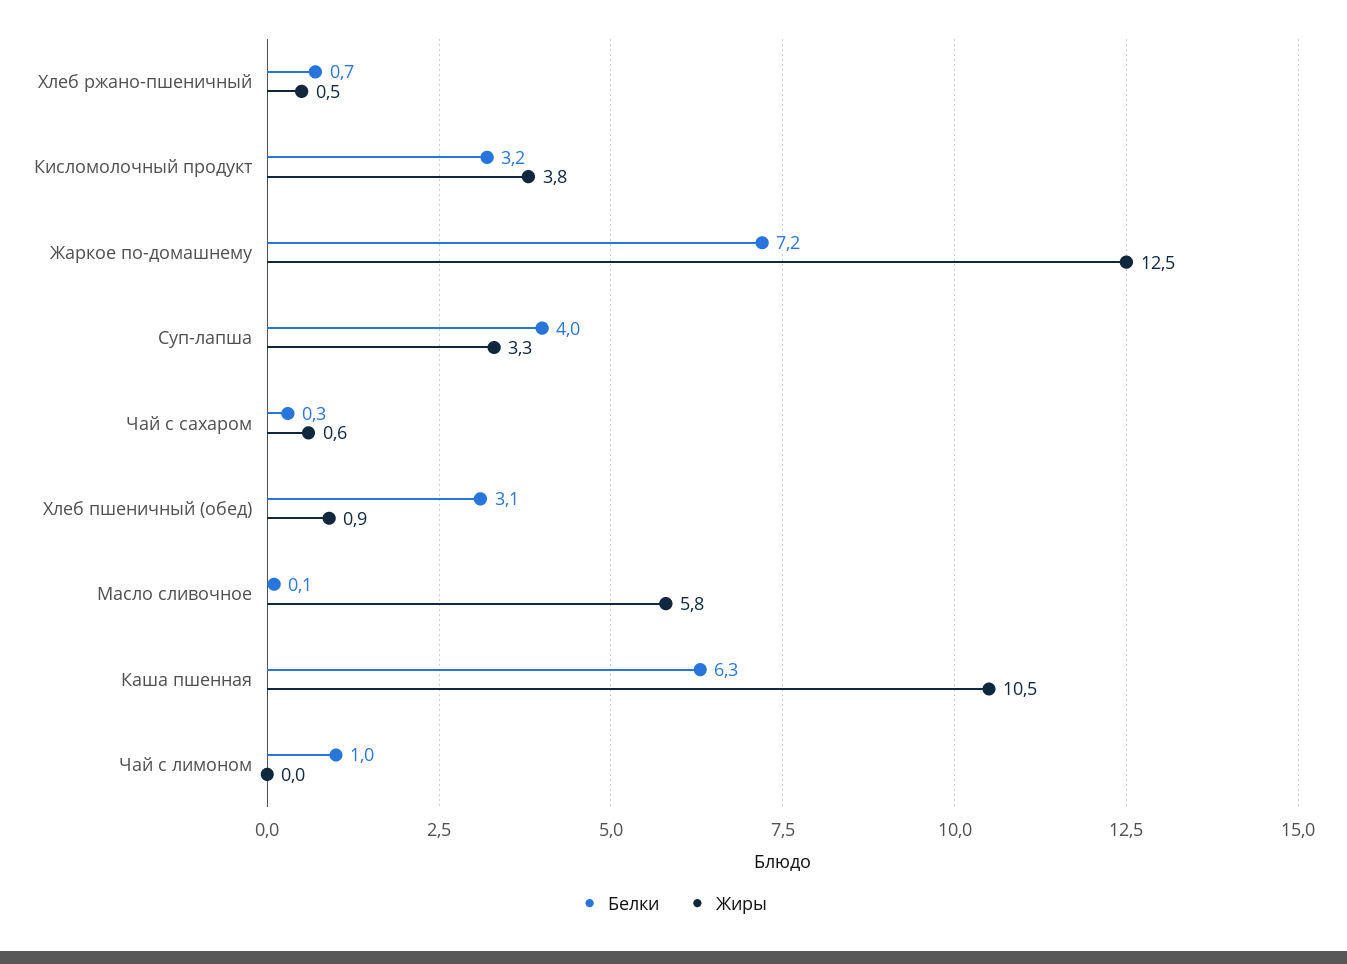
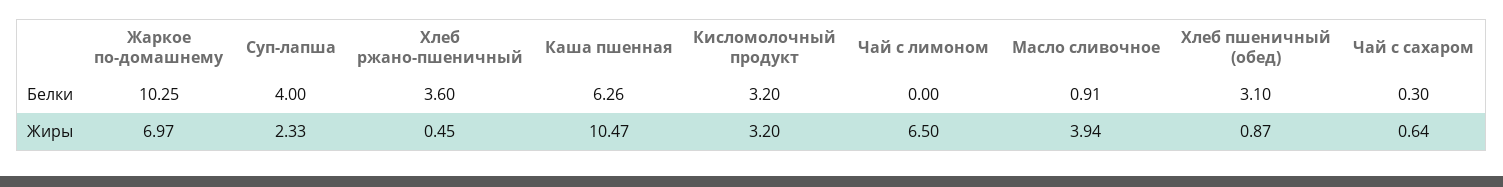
  {
    "Белки": {
-     "Хлеб ржано-пшеничный": 0.7,
+     "Хлеб ржано-пшеничный": 3.6,
      "Кисломолочный продукт": 3.2,
-     "Жаркое по-домашнему": 7.2,
+     "Жаркое по-домашнему": 10.25,
      "Суп-лапша": 4,
      "Чай с сахаром": 0.3,
      "Хлеб пшеничный (обед)": 3.1,
-     "Масло сливочное": 0.1,
+     "Масло сливочное": 0.91,
      "Каша пшенная": 6.26,
-     "Чай с лимоном": 1
+     "Чай с лимоном": 0
    },
    "Жиры": {
      "Хлеб ржано-пшеничный": 0.45,
-     "Кисломолочный продукт": 3.8,
+     "Кисломолочный продукт": 3.2,
-     "Жаркое по-домашнему": 12.5,
+     "Жаркое по-домашнему": 6.97,
-     "Суп-лапша": 3.3,
+     "Суп-лапша": 2.33,
      "Чай с сахаром": 0.64,
      "Хлеб пшеничный (обед)": 0.87,
-     "Масло сливочное": 5.8,
+     "Масло сливочное": 3.94,
      "Каша пшенная": 10.47,
-     "Чай с лимоном": 0
+     "Чай с лимоном": 6.5
    }
  }

